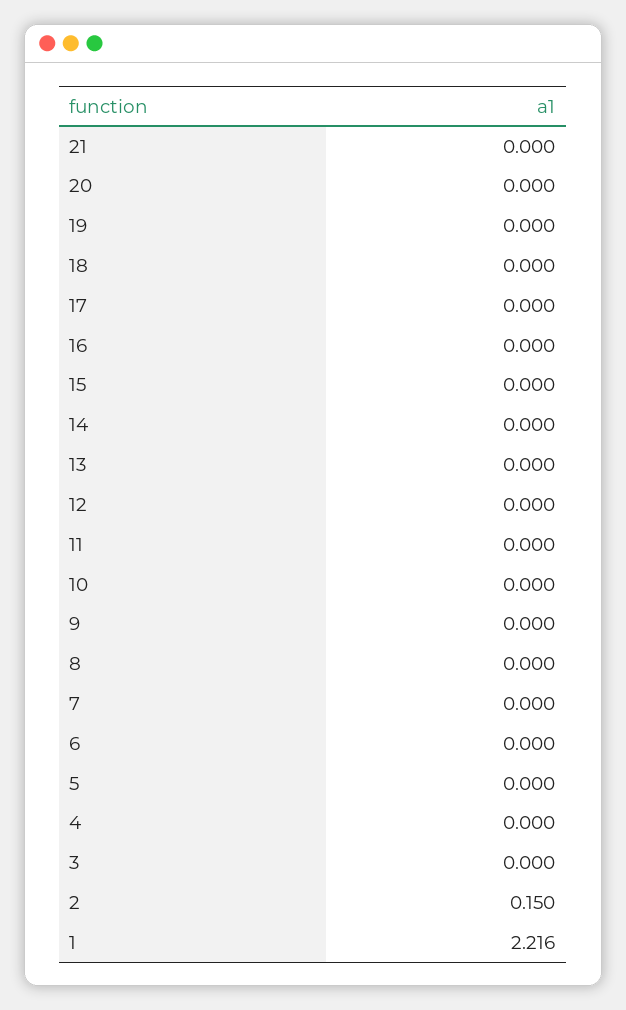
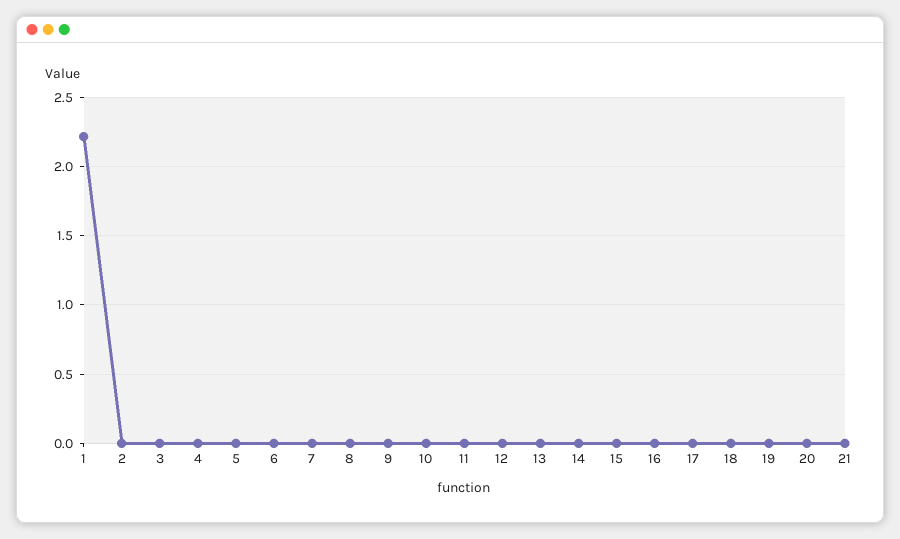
  {
    "21": 0,
    "20": 0,
    "19": 0,
    "18": 0,
    "17": 0,
    "16": 0,
    "15": 0,
    "14": 0,
    "13": 0,
    "12": 0,
    "11": 0,
    "10": 0,
    "9": 0,
    "8": 0,
    "7": 0,
    "6": 0,
    "5": 0,
    "4": 0,
    "3": 0,
-   "2": 0.15,
+   "2": 0,
    "1": 2.216
  }

